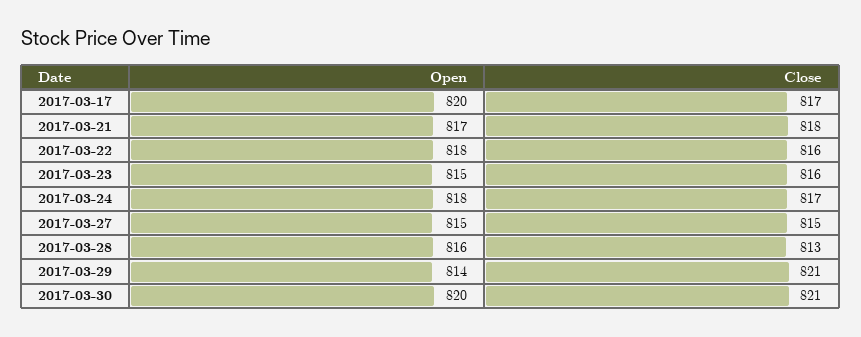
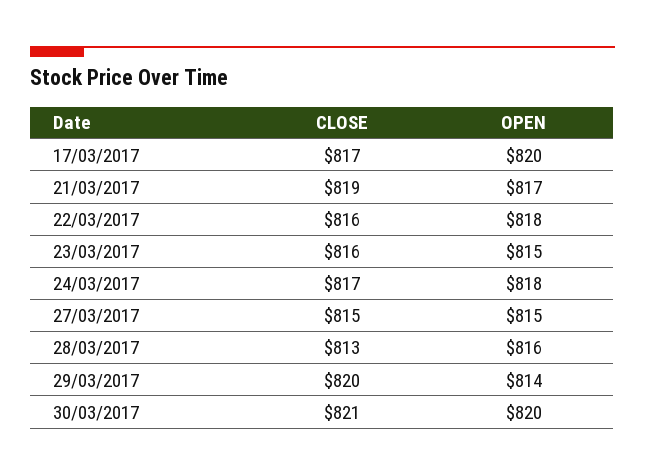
  {
    "Open": {
      "2017-03-17": 820,
      "2017-03-21": 817,
      "2017-03-22": 818,
      "2017-03-23": 815,
      "2017-03-24": 818,
      "2017-03-27": 815,
      "2017-03-28": 816,
      "2017-03-29": 814,
      "2017-03-30": 820
    },
    "Close": {
      "2017-03-17": 817,
-     "2017-03-21": 818,
+     "2017-03-21": 819,
      "2017-03-22": 816,
      "2017-03-23": 816,
      "2017-03-24": 817,
      "2017-03-27": 815,
      "2017-03-28": 813,
-     "2017-03-29": 821,
+     "2017-03-29": 820,
      "2017-03-30": 821
    }
  }

